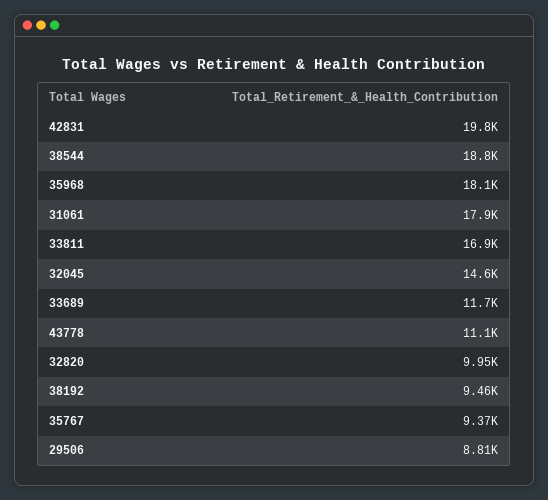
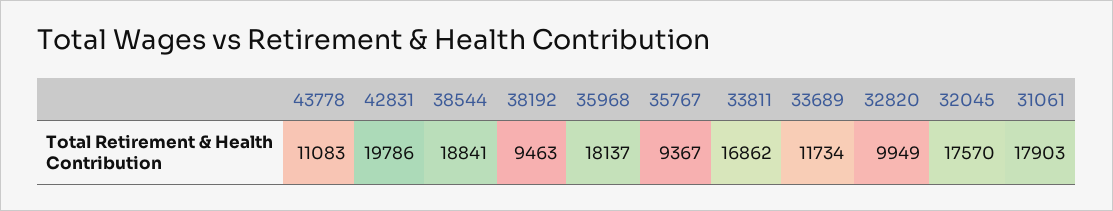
  {
    "42831": 19786,
    "38544": 18841,
    "35968": 18137,
    "31061": 17903,
    "33811": 16862,
-   "32045": 14600,
+   "32045": 17570,
    "33689": 11734,
    "43778": 11083,
    "32820": 9949,
    "38192": 9463,
-   "35767": 9367,
+   "35767": 9367
-   "29506": 8810
  }

